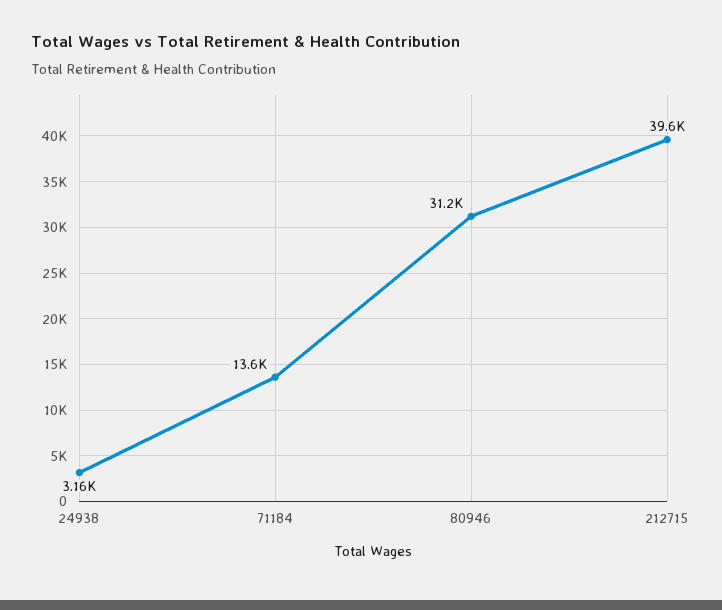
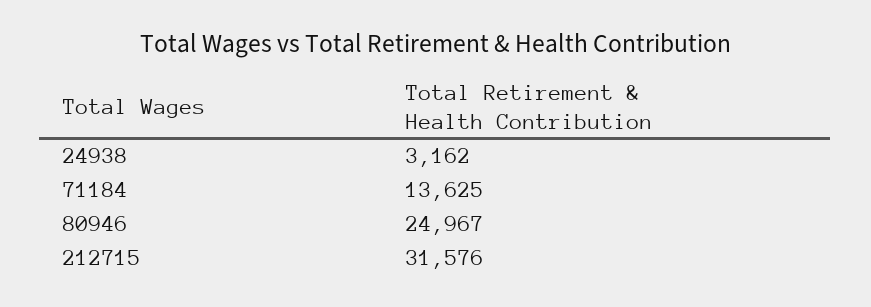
  {
    "24938": 3162,
    "71184": 13625,
-   "80946": 31200,
+   "80946": 24967,
-   "212715": 39600
+   "212715": 31576
  }

